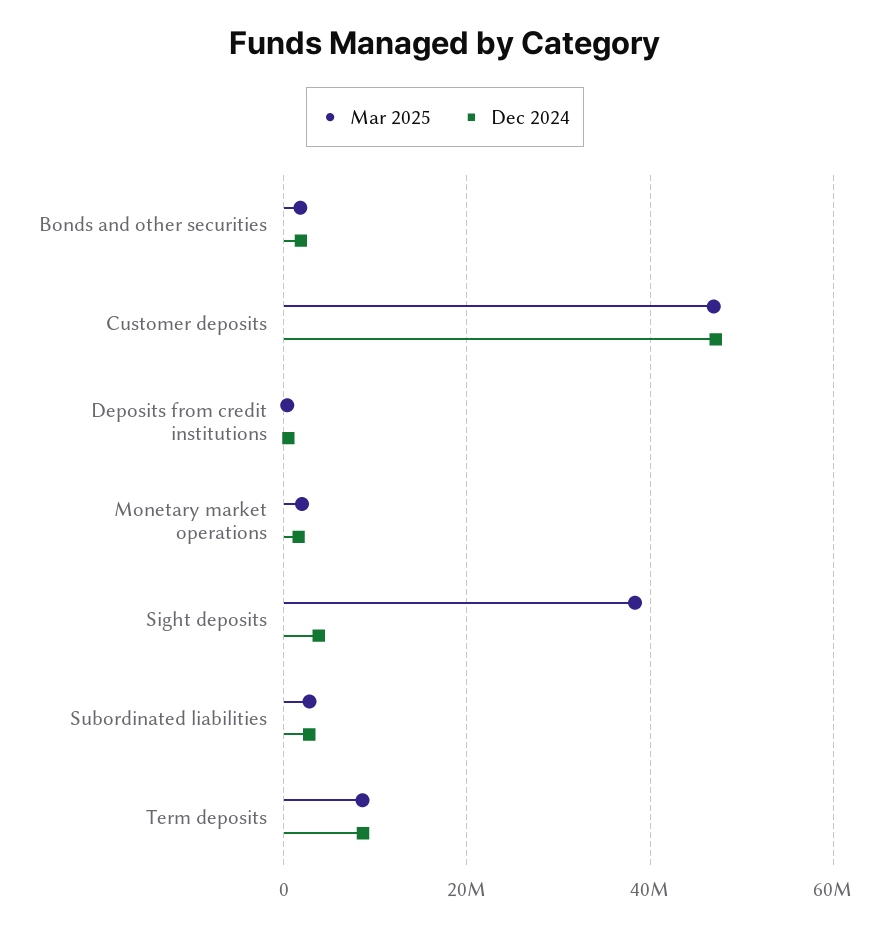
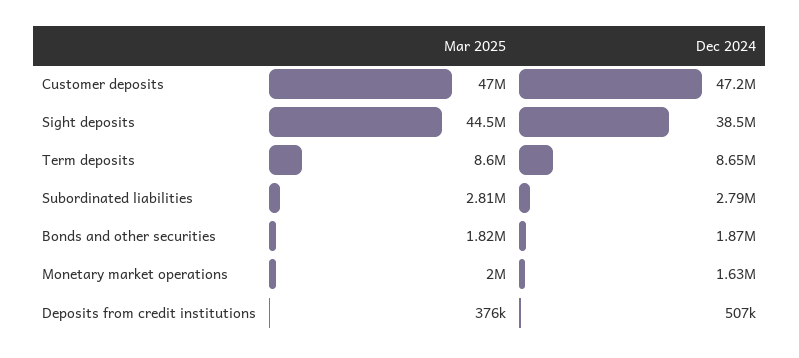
  {
    "Mar 2025": {
      "Bonds and other securities": 1820000,
      "Customer deposits": 47000000,
      "Deposits from credit institutions": 376000,
      "Monetary market operations": 2000000,
-     "Sight deposits": 38000000,
+     "Sight deposits": 44500000,
      "Subordinated liabilities": 2810000,
      "Term deposits": 8600000
    },
    "Dec 2024": {
      "Bonds and other securities": 1870000,
      "Customer deposits": 47200000,
      "Deposits from credit institutions": 507000,
      "Monetary market operations": 1630000,
-     "Sight deposits": 4000000,
+     "Sight deposits": 38500000,
      "Subordinated liabilities": 2790000,
      "Term deposits": 8650000
    }
  }

